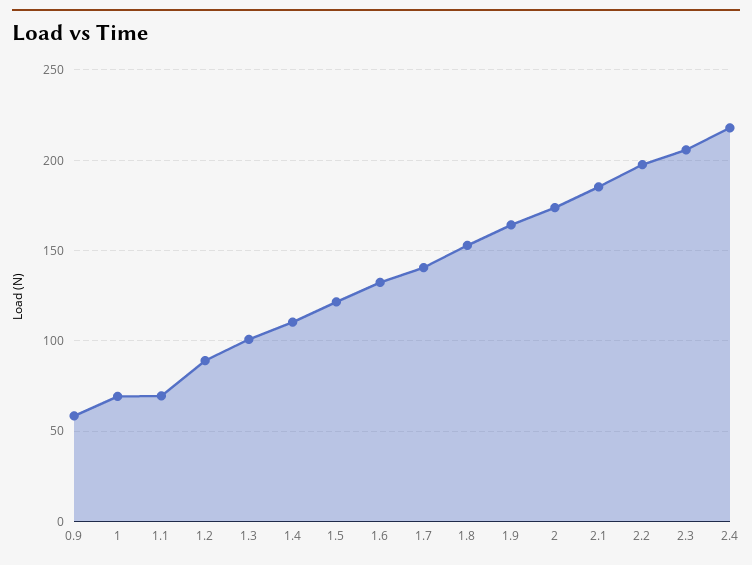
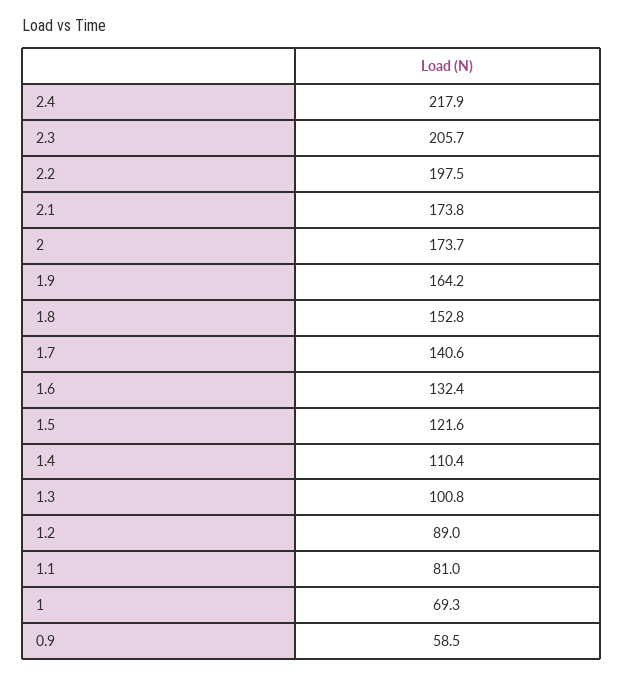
  {
    "0.9": 58.5,
    "1": 69.3,
-   "1.1": 70,
+   "1.1": 81,
    "1.2": 89,
    "1.3": 100.8,
    "1.4": 110.4,
    "1.5": 121.6,
    "1.6": 132.4,
    "1.7": 140.6,
    "1.8": 152.8,
    "1.9": 164.2,
    "2": 173.7,
-   "2.1": 185,
+   "2.1": 173.8,
    "2.2": 197.5,
    "2.3": 205.7,
    "2.4": 217.9
  }

